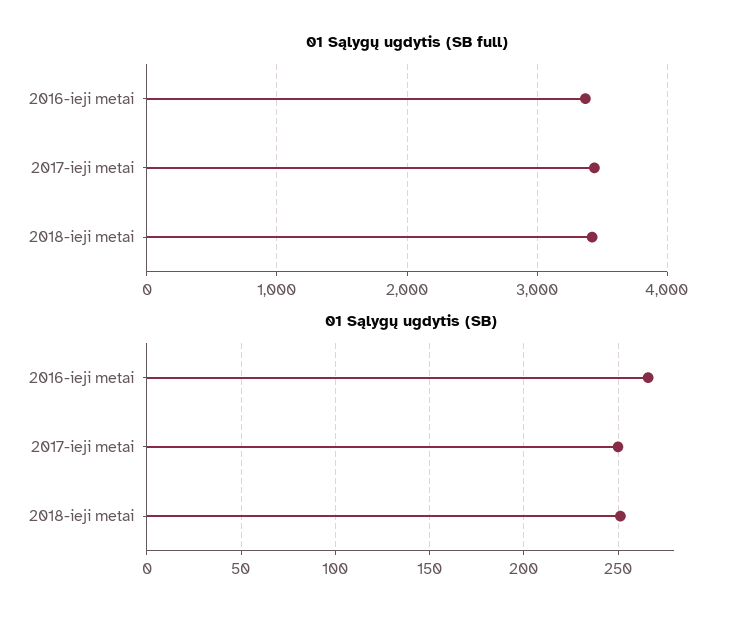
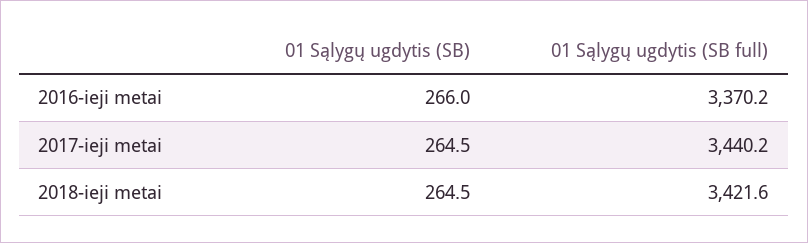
  {
    "01 Sąlygų ugdytis (SB full)": {
      "2016-ieji metai": 3370.2,
      "2017-ieji metai": 3440.2,
      "2018-ieji metai": 3421.6
    },
    "01 Sąlygų ugdytis (SB)": {
      "2016-ieji metai": 266,
-     "2017-ieji metai": 250,
+     "2017-ieji metai": 264.5,
-     "2018-ieji metai": 250
+     "2018-ieji metai": 264.5
    }
  }

